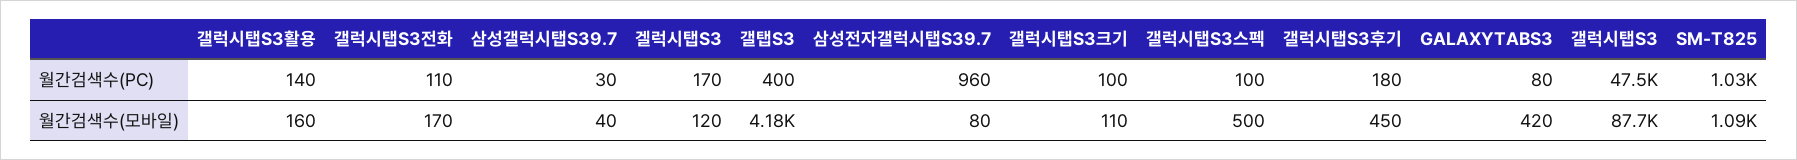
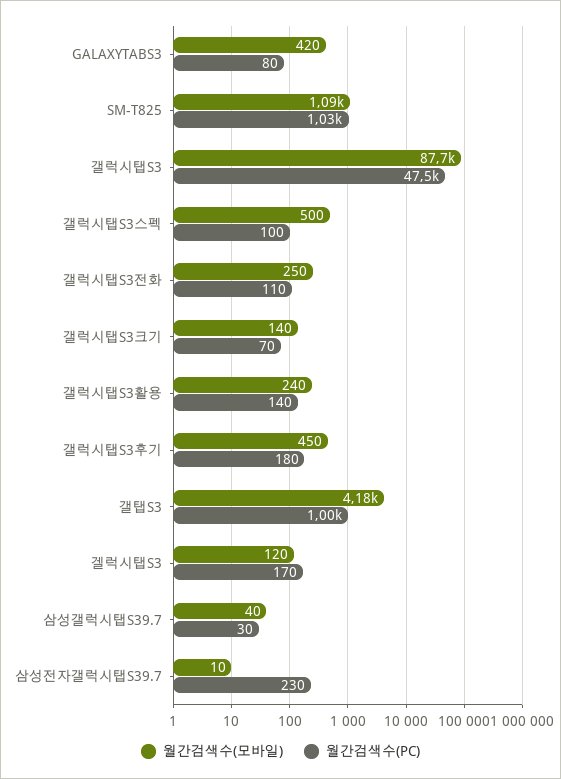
  {
    "월간검색수(PC)": {
      "갤럭시탭S3활용": 140,
      "갤럭시탭S3전화": 110,
      "삼성갤럭시탭S39.7": 30,
      "겔럭시탭S3": 170,
-     "갤탭S3": 400,
+     "갤탭S3": 1000,
-     "삼성전자갤럭시탭S39.7": 960,
+     "삼성전자갤럭시탭S39.7": 230,
-     "갤럭시탭S3크기": 100,
+     "갤럭시탭S3크기": 70,
      "갤럭시탭S3스펙": 100,
      "갤럭시탭S3후기": 180,
      "GALAXYTABS3": 80,
      "갤럭시탭S3": 47500,
      "SM-T825": 1030
    },
    "월간검색수(모바일)": {
-     "갤럭시탭S3활용": 160,
+     "갤럭시탭S3활용": 240,
-     "갤럭시탭S3전화": 170,
+     "갤럭시탭S3전화": 250,
      "삼성갤럭시탭S39.7": 40,
      "겔럭시탭S3": 120,
      "갤탭S3": 4180,
-     "삼성전자갤럭시탭S39.7": 80,
+     "삼성전자갤럭시탭S39.7": 10,
-     "갤럭시탭S3크기": 110,
+     "갤럭시탭S3크기": 140,
      "갤럭시탭S3스펙": 500,
      "갤럭시탭S3후기": 450,
      "GALAXYTABS3": 420,
      "갤럭시탭S3": 87700,
      "SM-T825": 1090
    }
  }

